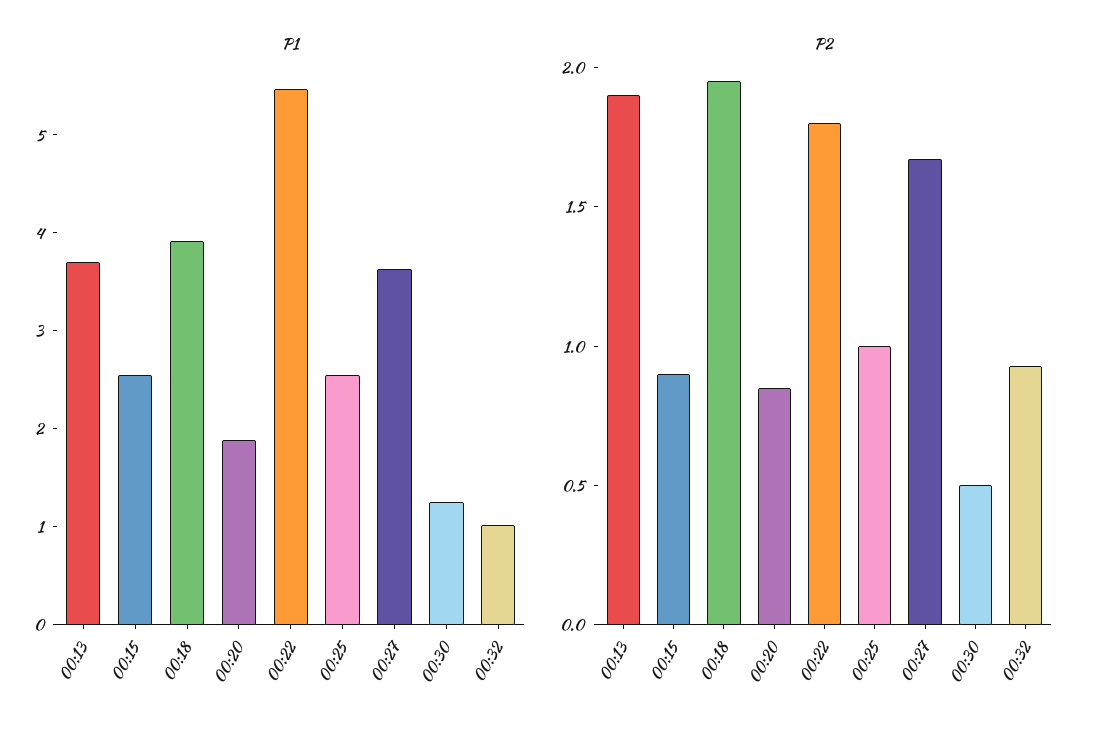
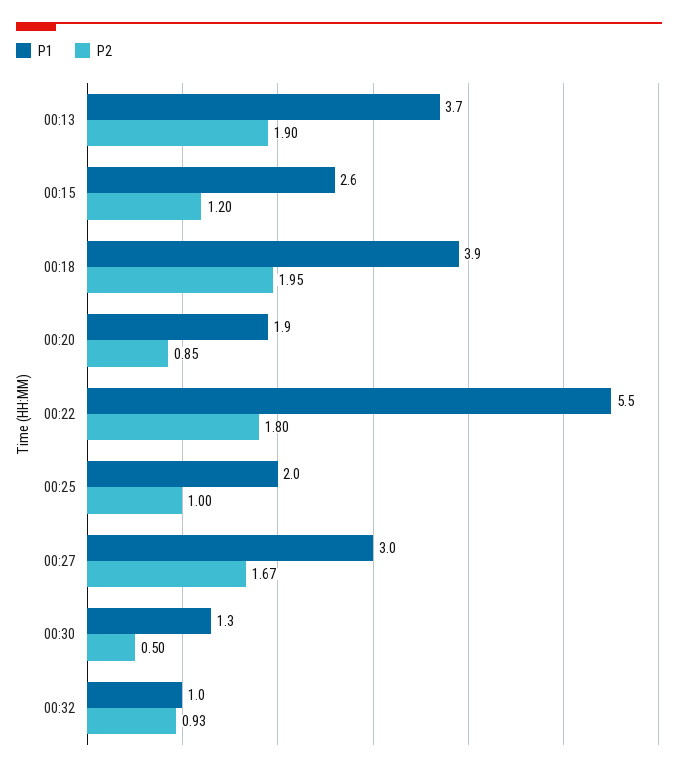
  {
    "P1": {
      "00:13": 3.7,
      "00:15": 2.6,
      "00:18": 3.9,
      "00:20": 1.9,
      "00:22": 5.5,
-     "00:25": 2.6,
+     "00:25": 2,
-     "00:27": 3.6,
+     "00:27": 3,
      "00:30": 1.3,
      "00:32": 1
    },
    "P2": {
      "00:13": 1.9,
-     "00:15": 0.9,
+     "00:15": 1.2,
      "00:18": 1.95,
      "00:20": 0.85,
      "00:22": 1.8,
      "00:25": 1,
      "00:27": 1.67,
      "00:30": 0.5,
      "00:32": 0.93
    }
  }

